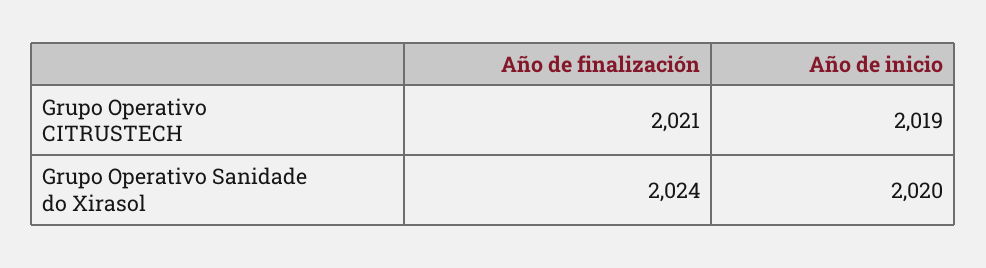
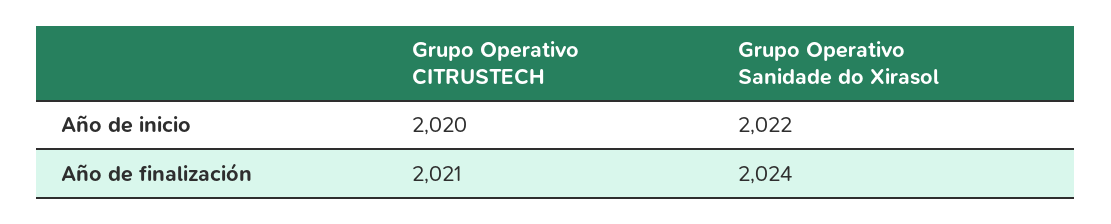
  {
    "Año de finalización": {
      "Grupo Operativo CITRUSTECH": 2021,
      "Grupo Operativo Sanidade do Xirasol": 2024
    },
    "Año de inicio": {
-     "Grupo Operativo CITRUSTECH": 2019,
+     "Grupo Operativo CITRUSTECH": 2020,
-     "Grupo Operativo Sanidade do Xirasol": 2020
+     "Grupo Operativo Sanidade do Xirasol": 2022
    }
  }

